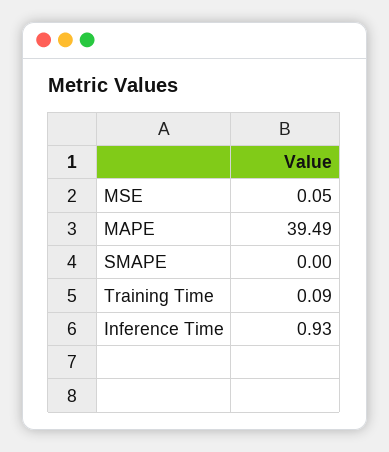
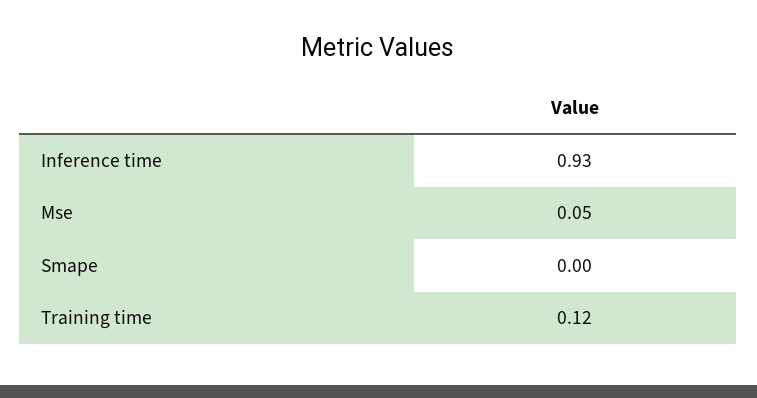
  {
    "MSE": 0.05,
-   "MAPE": 39.49,
    "SMAPE": 0,
-   "Training Time": 0.09,
+   "Training Time": 0.12,
    "Inference Time": 0.93
  }

